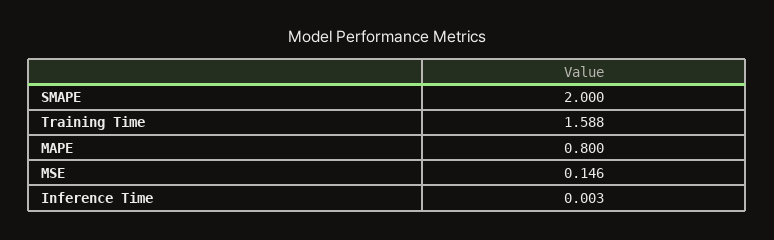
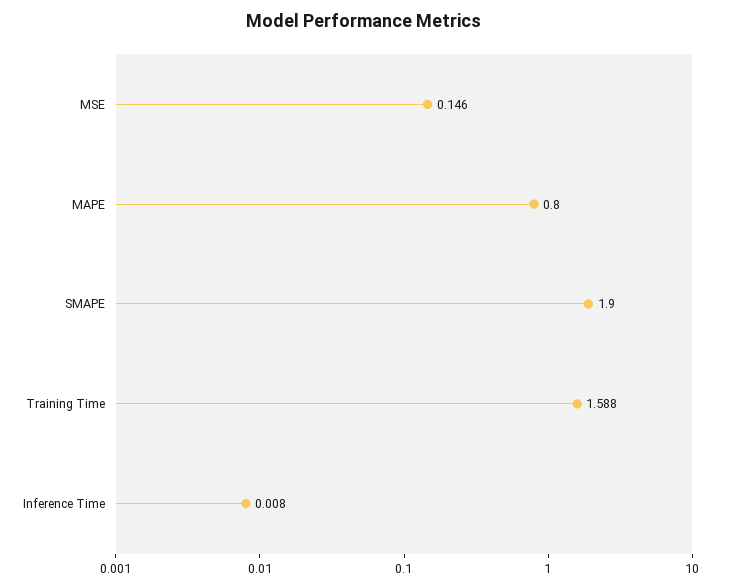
  {
-   "SMAPE": 2,
+   "SMAPE": 1.9,
    "Training Time": 1.588,
    "MAPE": 0.8,
    "MSE": 0.146,
-   "Inference Time": 0.003
+   "Inference Time": 0.008
  }

